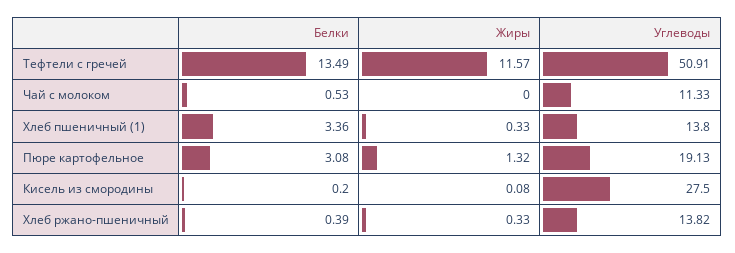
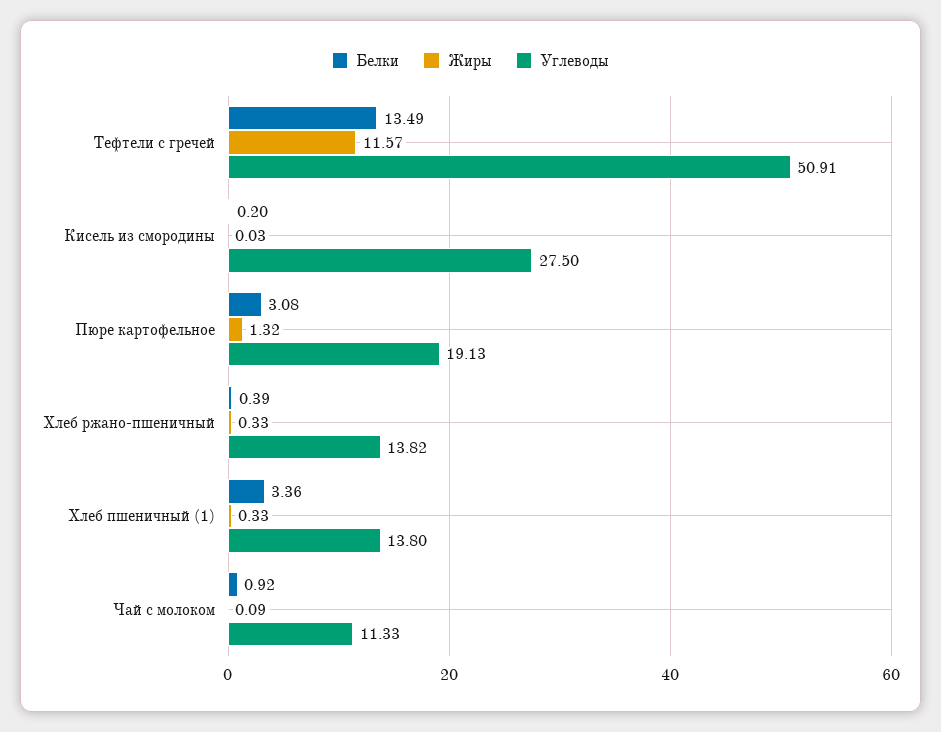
  {
    "Белки": {
      "Тефтели с гречей": 13.49,
-     "Чай с молоком": 0.53,
+     "Чай с молоком": 0.92,
      "Хлеб пшеничный (1)": 3.36,
      "Пюре картофельное": 3.08,
      "Кисель из смородины": 0.2,
      "Хлеб ржано-пшеничный": 0.39
    },
    "Жиры": {
      "Тефтели с гречей": 11.57,
-     "Чай с молоком": 0,
+     "Чай с молоком": 0.09,
      "Хлеб пшеничный (1)": 0.33,
      "Пюре картофельное": 1.32,
-     "Кисель из смородины": 0.08,
+     "Кисель из смородины": 0.03,
      "Хлеб ржано-пшеничный": 0.33
    },
    "Углеводы": {
      "Тефтели с гречей": 50.91,
      "Чай с молоком": 11.33,
      "Хлеб пшеничный (1)": 13.8,
      "Пюре картофельное": 19.13,
      "Кисель из смородины": 27.5,
      "Хлеб ржано-пшеничный": 13.82
    }
  }

